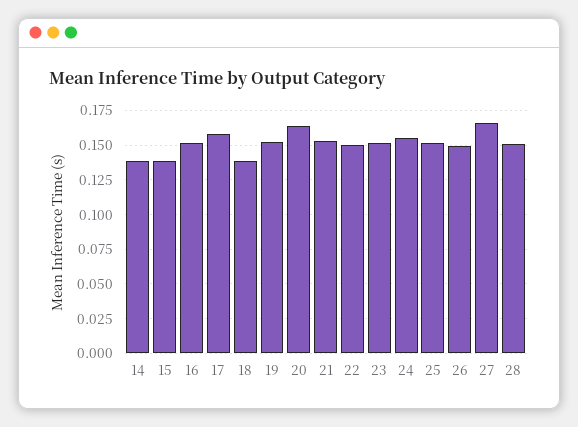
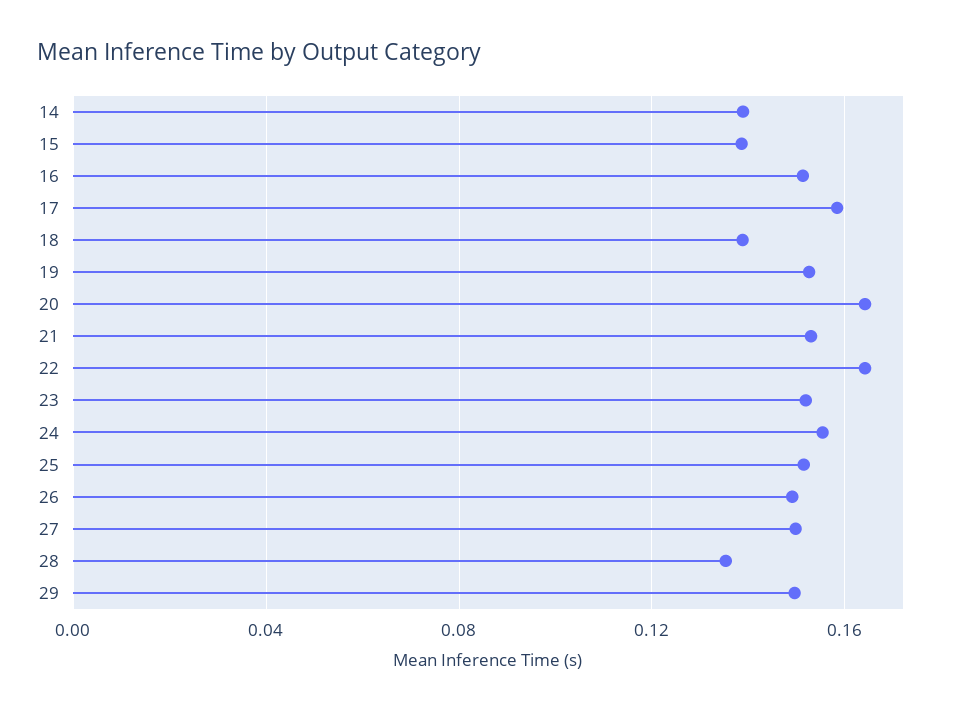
  {
    "14": 0.14,
    "15": 0.14,
    "16": 0.15,
    "17": 0.16,
    "18": 0.14,
    "19": 0.155,
    "20": 0.165,
    "21": 0.155,
-   "22": 0.15,
+   "22": 0.165,
    "23": 0.15,
    "24": 0.155,
    "25": 0.15,
    "26": 0.15,
-   "27": 0.165,
+   "27": 0.15,
-   "28": 0.15
+   "28": 0.135,
+   "29": 0.15
  }

